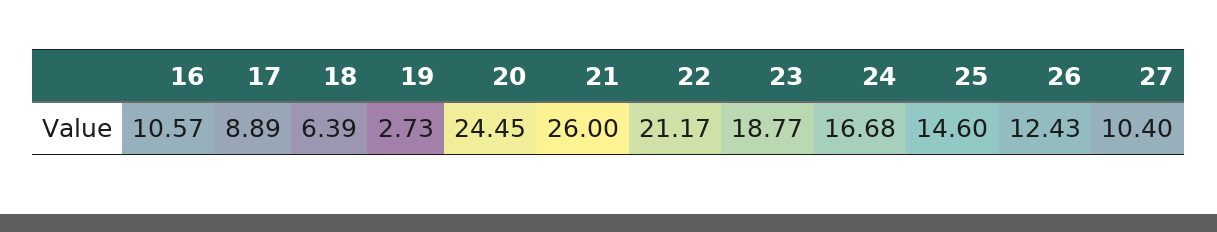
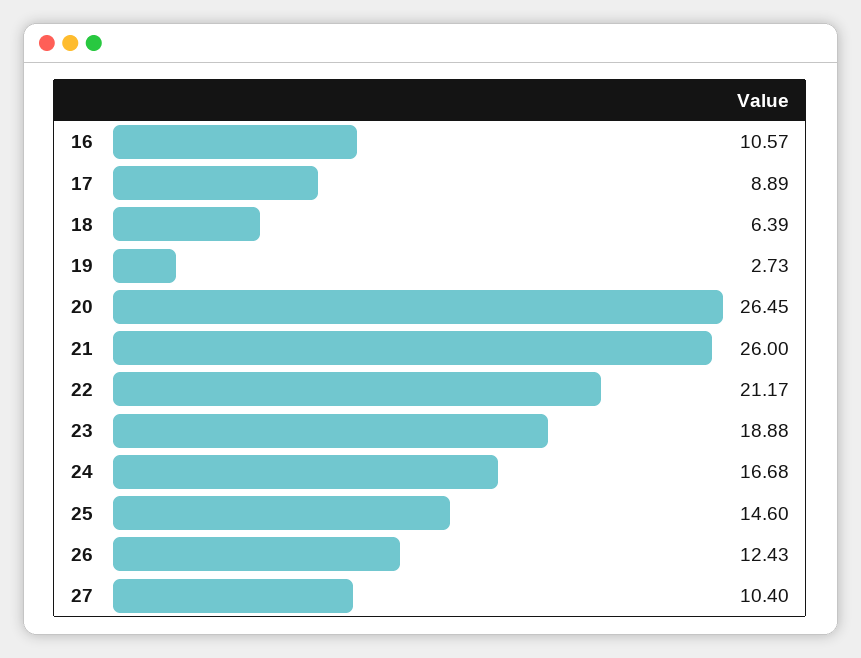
  {
    "16": 10.57,
    "17": 8.89,
    "18": 6.39,
    "19": 2.73,
-   "20": 24.45,
+   "20": 26.45,
    "21": 26,
    "22": 21.17,
-   "23": 18.77,
+   "23": 18.88,
    "24": 16.68,
    "25": 14.6,
    "26": 12.43,
    "27": 10.4
  }

